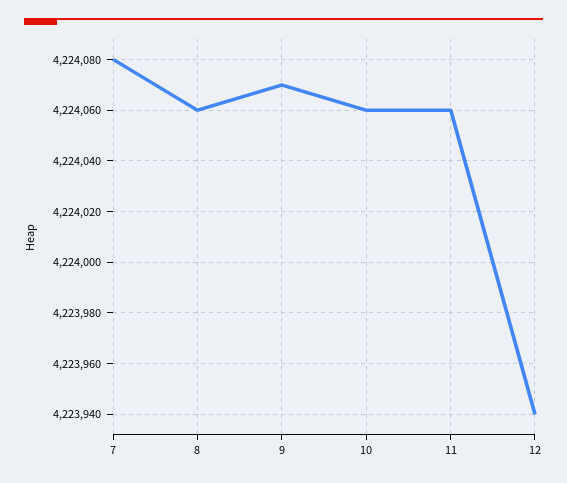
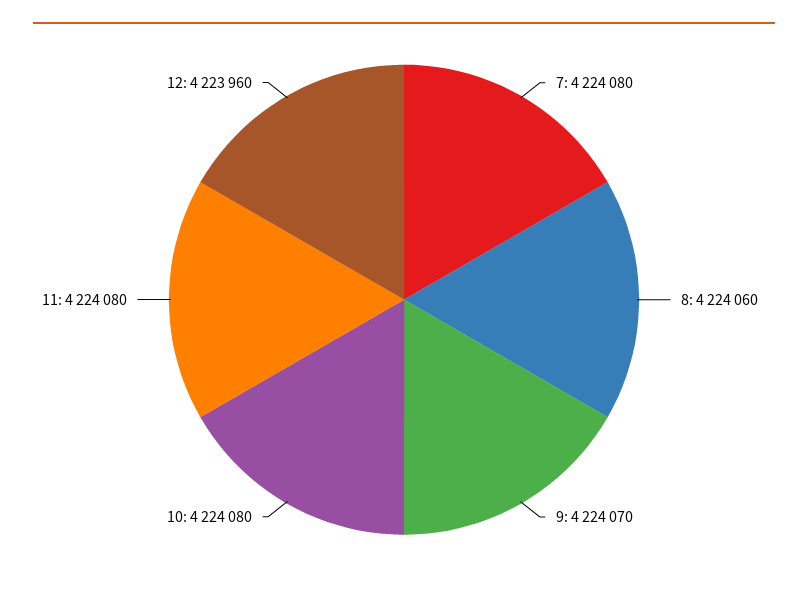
  {
    "7": 4224080,
    "8": 4224060,
    "9": 4224070,
-   "10": 4224060,
+   "10": 4224080,
-   "11": 4224060,
+   "11": 4224080,
-   "12": 4223940
+   "12": 4223960
  }

